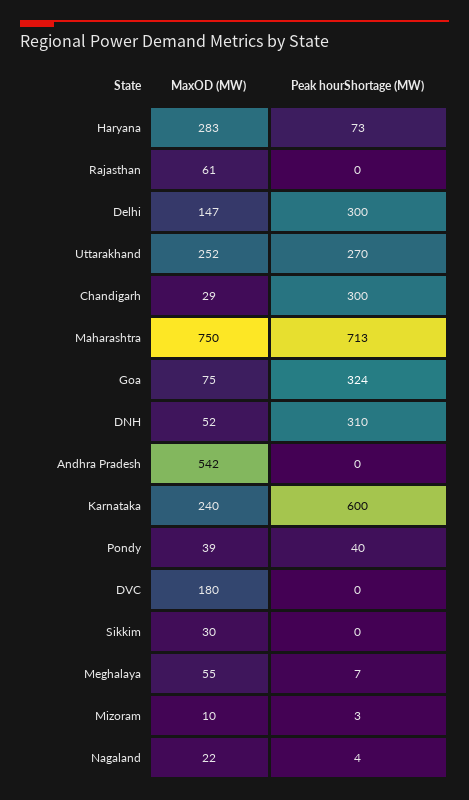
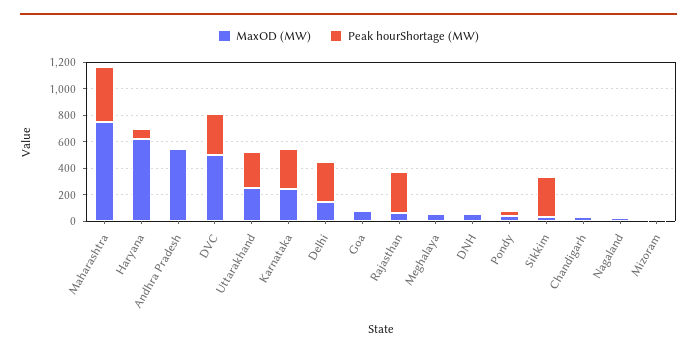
  {
    "MaxOD (MW)": {
-     "Haryana": 283,
+     "Haryana": 600,
      "Rajasthan": 61,
      "Delhi": 147,
      "Uttarakhand": 252,
      "Chandigarh": 29,
      "Maharashtra": 750,
      "Goa": 75,
      "DNH": 52,
      "Andhra Pradesh": 542,
      "Karnataka": 240,
      "Pondy": 39,
-     "DVC": 180,
+     "DVC": 500,
      "Sikkim": 30,
      "Meghalaya": 55,
      "Mizoram": 10,
      "Nagaland": 22
    },
    "Peak hourShortage (MW)": {
      "Haryana": 73,
-     "Rajasthan": 0,
+     "Rajasthan": 300,
      "Delhi": 300,
      "Uttarakhand": 270,
-     "Chandigarh": 300,
+     "Chandigarh": 0,
-     "Maharashtra": 713,
+     "Maharashtra": 400,
-     "Goa": 324,
+     "Goa": 0,
-     "DNH": 310,
+     "DNH": 0,
      "Andhra Pradesh": 0,
-     "Karnataka": 600,
+     "Karnataka": 300,
      "Pondy": 40,
-     "DVC": 0,
+     "DVC": 300,
-     "Sikkim": 0,
+     "Sikkim": 300,
      "Meghalaya": 7,
      "Mizoram": 3,
      "Nagaland": 4
    }
  }

